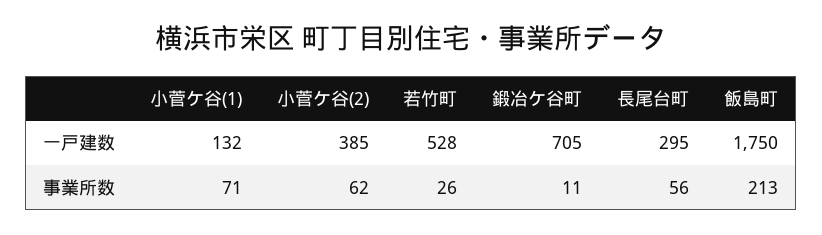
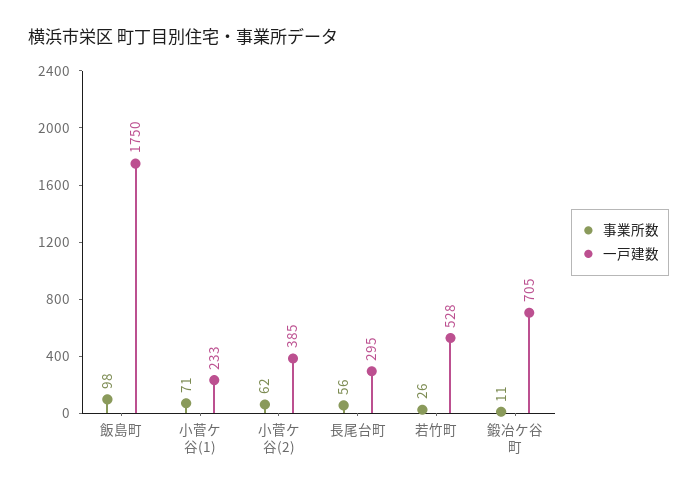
  {
    "一戸建数": {
-     "小菅ケ谷(1)": 132,
+     "小菅ケ谷(1)": 233,
      "小菅ケ谷(2)": 385,
      "若竹町": 528,
      "鍛冶ケ谷町": 705,
      "長尾台町": 295,
      "飯島町": 1750
    },
    "事業所数": {
      "小菅ケ谷(1)": 71,
      "小菅ケ谷(2)": 62,
      "若竹町": 26,
      "鍛冶ケ谷町": 11,
      "長尾台町": 56,
-     "飯島町": 213
+     "飯島町": 98
    }
  }

